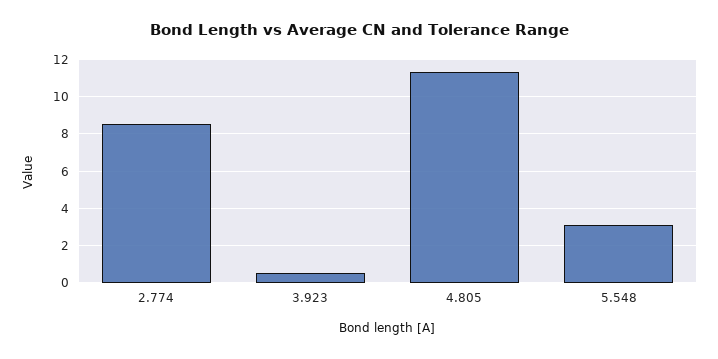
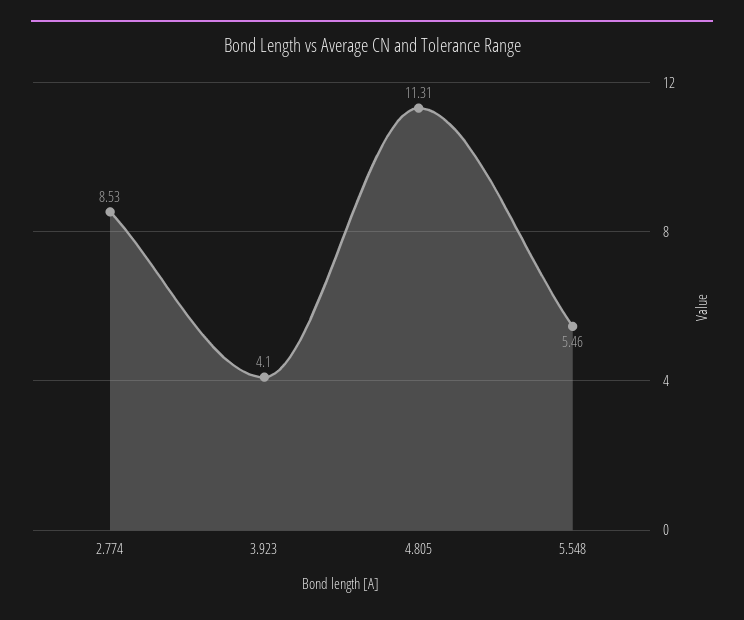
  {
    "2.774": 8.53,
-   "3.923": 0.5,
+   "3.923": 4.1,
    "4.805": 11.31,
-   "5.548": 3
+   "5.548": 5.46
  }

